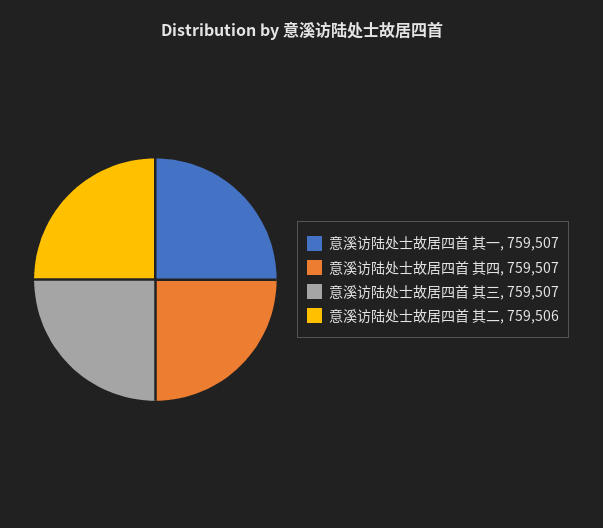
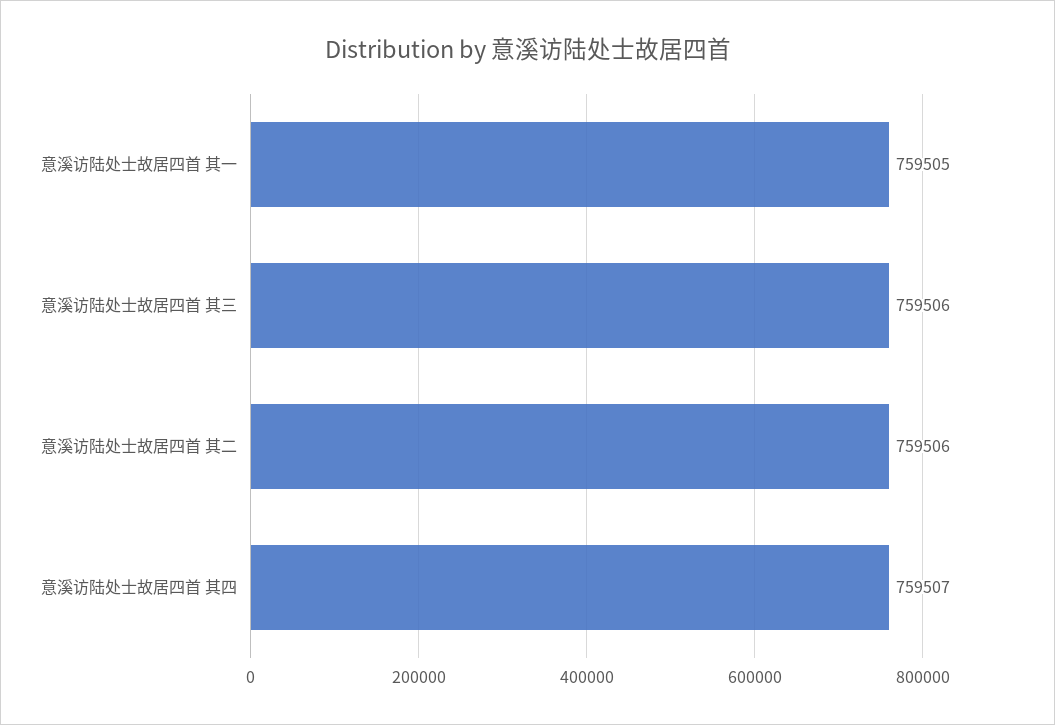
  {
-   "意溪访陆处士故居四首 其一": 759507,
+   "意溪访陆处士故居四首 其一": 759505,
    "意溪访陆处士故居四首 其四": 759507,
-   "意溪访陆处士故居四首 其三": 759507,
+   "意溪访陆处士故居四首 其三": 759506,
    "意溪访陆处士故居四首 其二": 759506
  }

